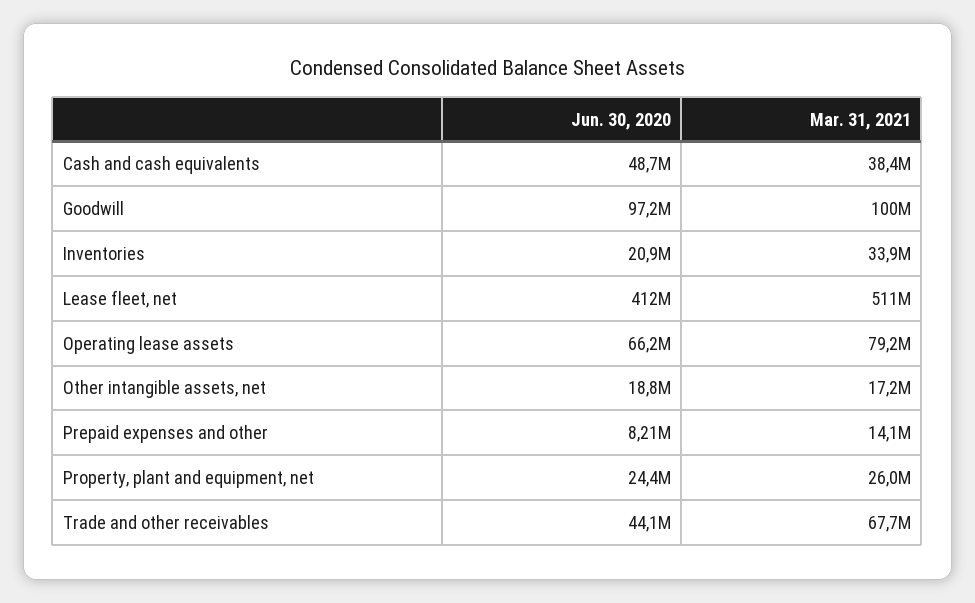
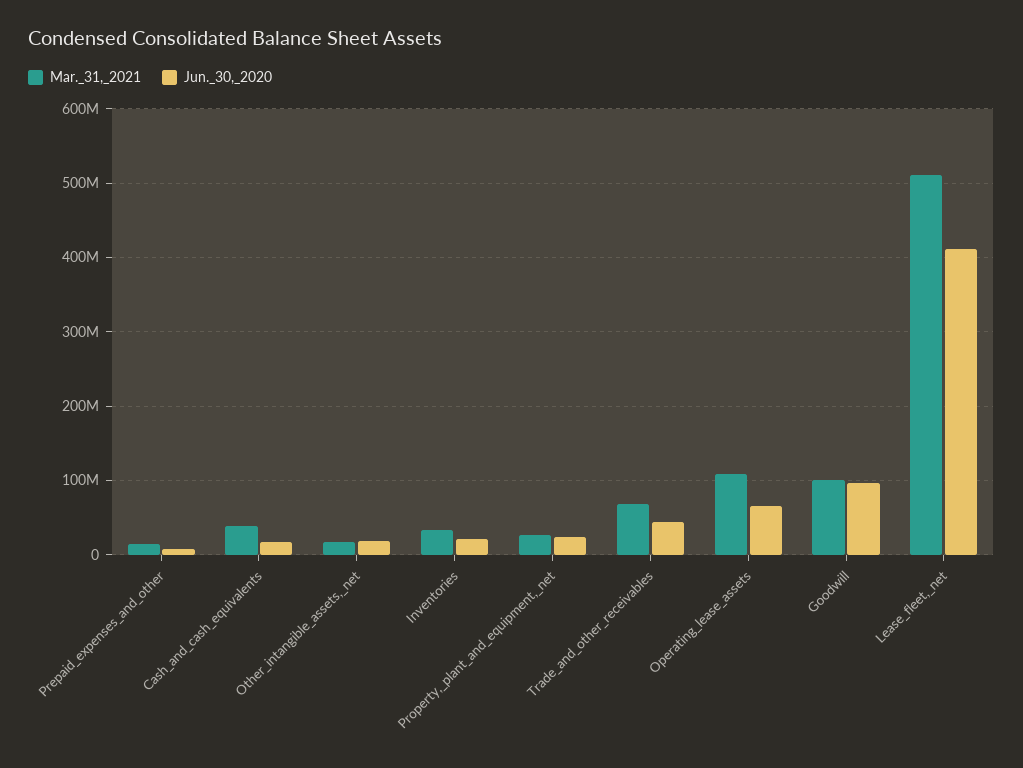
  {
    "Jun. 30, 2020": {
-     "Cash and cash equivalents": 48700000,
+     "Cash and cash equivalents": 20000000,
      "Goodwill": 97200000,
      "Inventories": 20900000,
      "Lease fleet, net": 412000000,
      "Operating lease assets": 66200000,
      "Other intangible assets, net": 18800000,
      "Prepaid expenses and other": 8210000,
      "Property, plant and equipment, net": 24400000,
      "Trade and other receivables": 44100000
    },
    "Mar. 31, 2021": {
      "Cash and cash equivalents": 38400000,
      "Goodwill": 100000000,
      "Inventories": 33900000,
      "Lease fleet, net": 511000000,
-     "Operating lease assets": 79200000,
+     "Operating lease assets": 110000000,
      "Other intangible assets, net": 17200000,
      "Prepaid expenses and other": 14100000,
      "Property, plant and equipment, net": 26000000,
      "Trade and other receivables": 67700000
    }
  }

